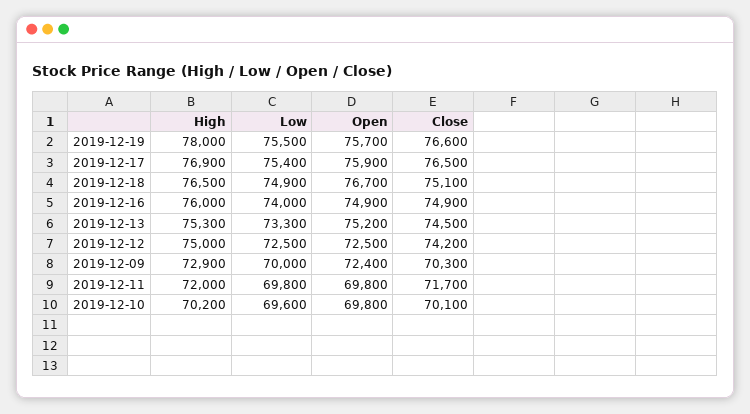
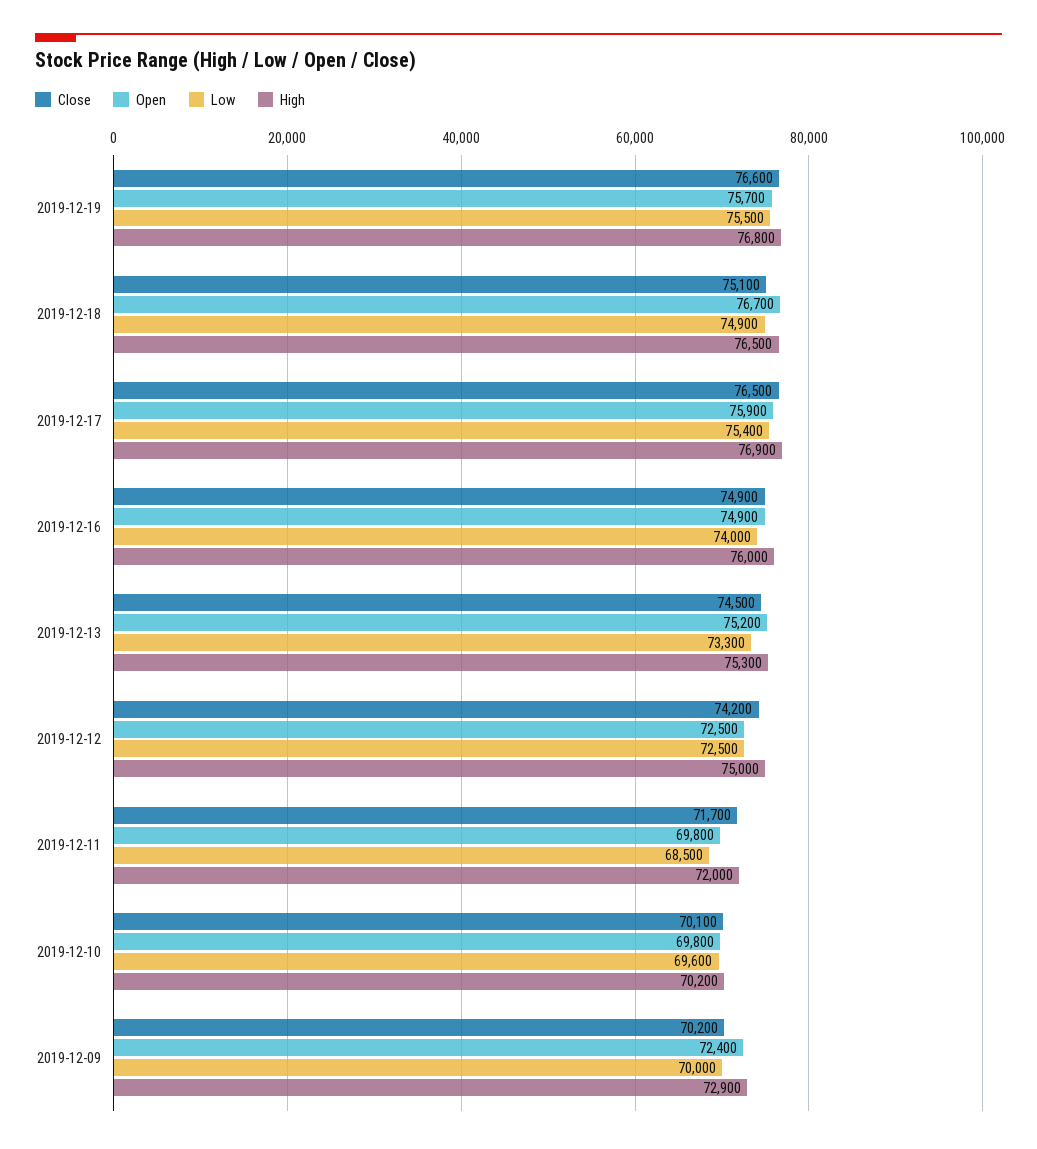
  {
    "High": {
-     "2019-12-19": 78000,
+     "2019-12-19": 76800,
      "2019-12-17": 76900,
      "2019-12-18": 76500,
      "2019-12-16": 76000,
      "2019-12-13": 75300,
      "2019-12-12": 75000,
      "2019-12-09": 72900,
      "2019-12-11": 72000,
      "2019-12-10": 70200
    },
    "Low": {
      "2019-12-19": 75500,
      "2019-12-17": 75400,
      "2019-12-18": 74900,
      "2019-12-16": 74000,
      "2019-12-13": 73300,
      "2019-12-12": 72500,
      "2019-12-09": 70000,
-     "2019-12-11": 69800,
+     "2019-12-11": 68500,
      "2019-12-10": 69600
    },
    "Open": {
      "2019-12-19": 75700,
      "2019-12-17": 75900,
      "2019-12-18": 76700,
      "2019-12-16": 74900,
      "2019-12-13": 75200,
      "2019-12-12": 72500,
      "2019-12-09": 72400,
      "2019-12-11": 69800,
      "2019-12-10": 69800
    },
    "Close": {
      "2019-12-19": 76600,
      "2019-12-17": 76500,
      "2019-12-18": 75100,
      "2019-12-16": 74900,
      "2019-12-13": 74500,
      "2019-12-12": 74200,
-     "2019-12-09": 70300,
+     "2019-12-09": 70200,
      "2019-12-11": 71700,
      "2019-12-10": 70100
    }
  }

